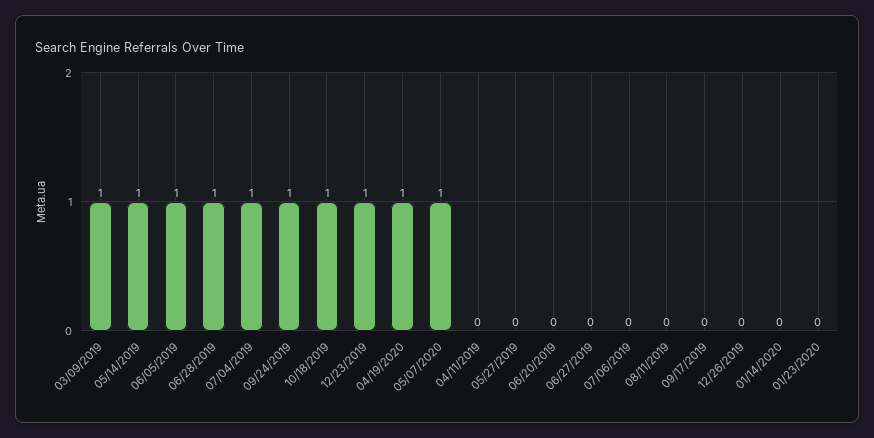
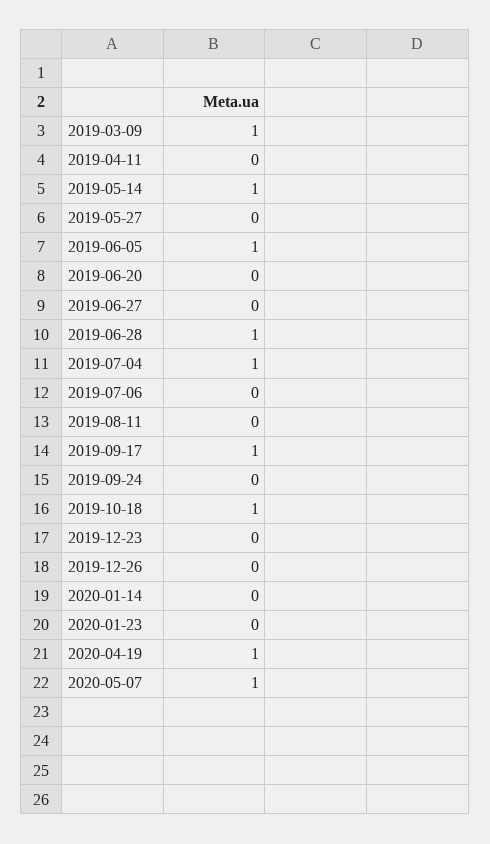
  {
    "03/09/2019": 1,
    "05/14/2019": 1,
    "06/05/2019": 1,
    "06/28/2019": 1,
    "07/04/2019": 1,
-   "09/24/2019": 1,
+   "09/24/2019": 0,
    "10/18/2019": 1,
-   "12/23/2019": 1,
+   "12/23/2019": 0,
    "04/19/2020": 1,
    "05/07/2020": 1,
    "04/11/2019": 0,
    "05/27/2019": 0,
    "06/20/2019": 0,
    "06/27/2019": 0,
    "07/06/2019": 0,
    "08/11/2019": 0,
-   "09/17/2019": 0,
+   "09/17/2019": 1,
    "12/26/2019": 0,
    "01/14/2020": 0,
    "01/23/2020": 0
  }

